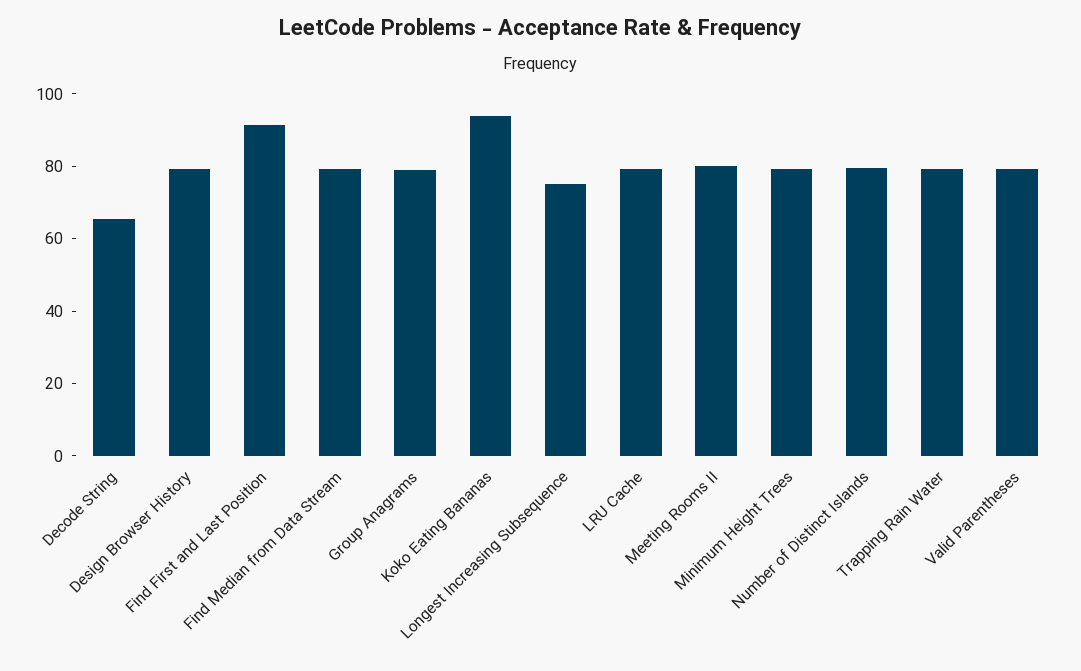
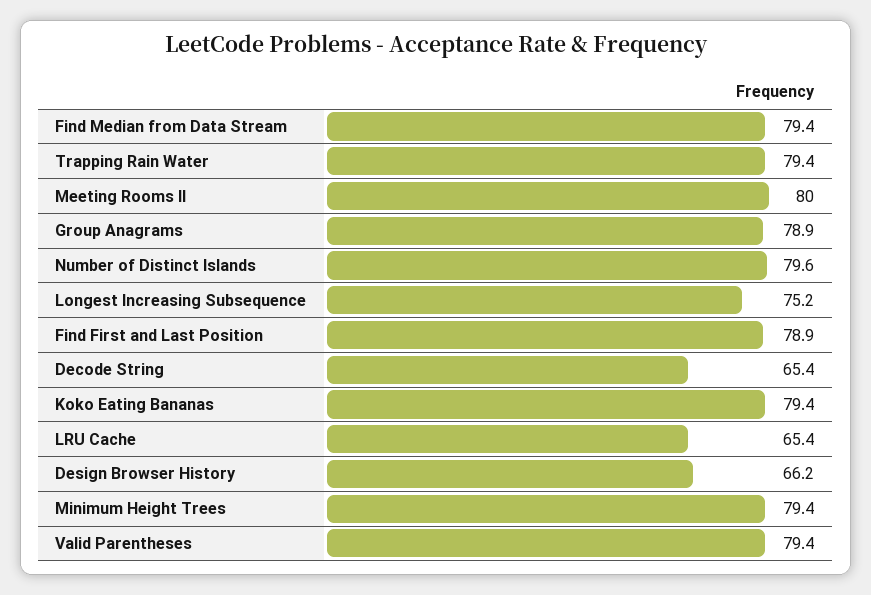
  {
    "Decode String": 65.4,
-   "Design Browser History": 80,
+   "Design Browser History": 66.2,
-   "Find First and Last Position": 90,
+   "Find First and Last Position": 78.9,
    "Find Median from Data Stream": 79.4,
    "Group Anagrams": 78.9,
-   "Koko Eating Bananas": 95,
+   "Koko Eating Bananas": 79.4,
    "Longest Increasing Subsequence": 75.2,
-   "LRU Cache": 80,
+   "LRU Cache": 65.4,
    "Meeting Rooms II": 80,
    "Minimum Height Trees": 79.4,
    "Number of Distinct Islands": 79.6,
    "Trapping Rain Water": 79.4,
    "Valid Parentheses": 79.4
  }

